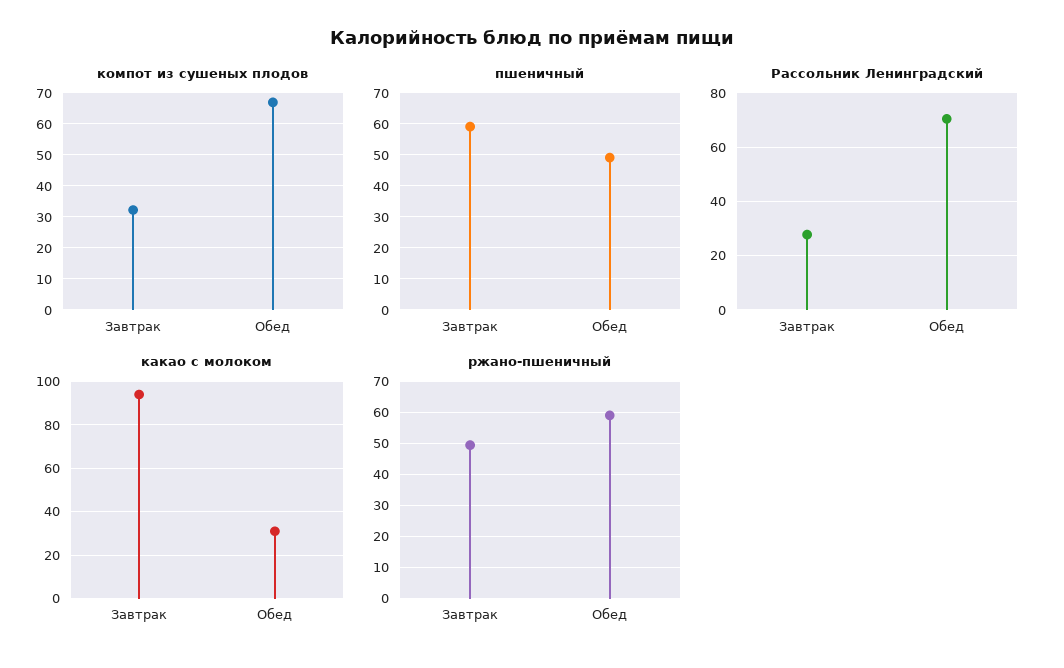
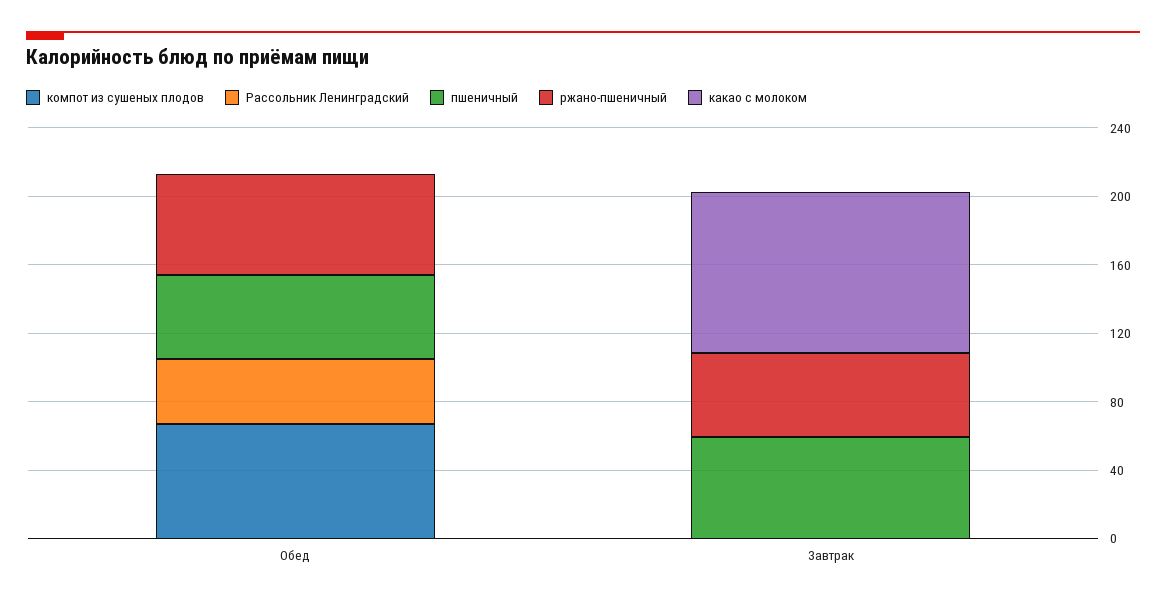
  {
    "компот из сушеных плодов": {
-     "Завтрак": 32,
+     "Завтрак": 0,
      "Обед": 66
    },
    "пшеничный": {
      "Завтрак": 60,
      "Обед": 50
    },
    "Рассольник Ленинградский": {
-     "Завтрак": 27.5,
+     "Завтрак": 0,
-     "Обед": 70
+     "Обед": 40
    },
    "какао с молоком": {
      "Завтрак": 95,
-     "Обед": 30
+     "Обед": 0
    },
    "ржано-пшеничный": {
      "Завтрак": 50,
      "Обед": 60
    }
  }

